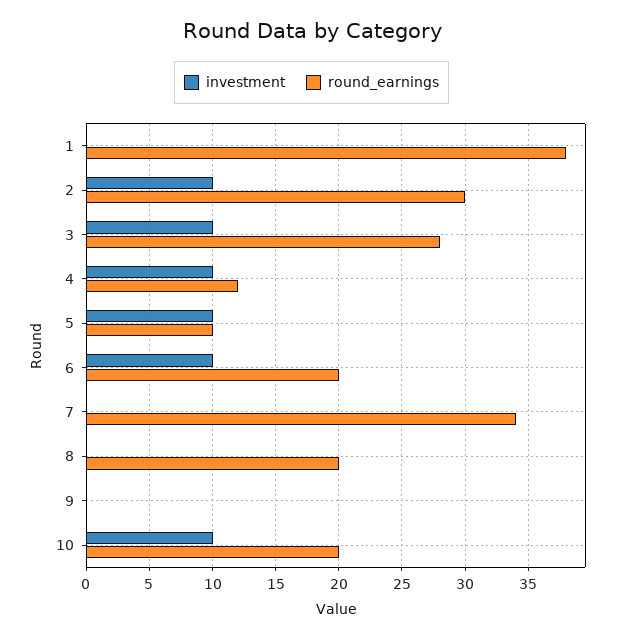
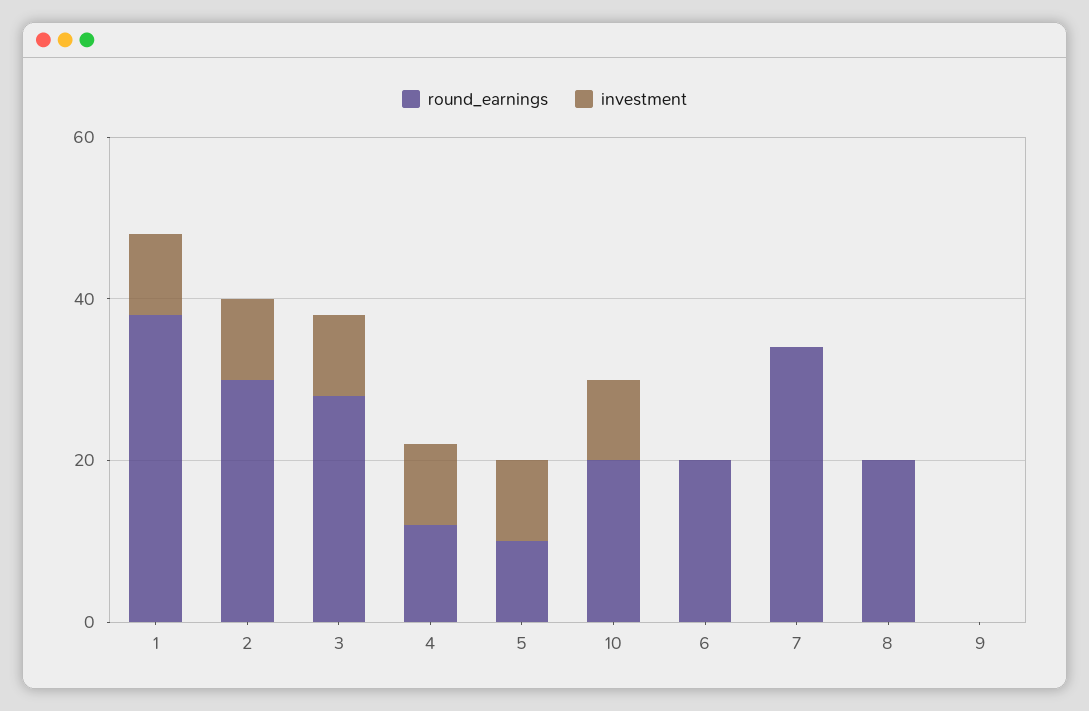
  {
    "investment": {
-     "1": 0,
+     "1": 10,
      "2": 10,
      "3": 10,
      "4": 10,
      "5": 10,
-     "6": 10,
+     "6": 0,
      "7": 0,
      "8": 0,
      "9": 0,
      "10": 10
    },
    "round_earnings": {
      "1": 38,
      "2": 30,
      "3": 28,
      "4": 12,
      "5": 10,
      "6": 20,
      "7": 34,
      "8": 20,
      "9": 0,
      "10": 20
    }
  }

